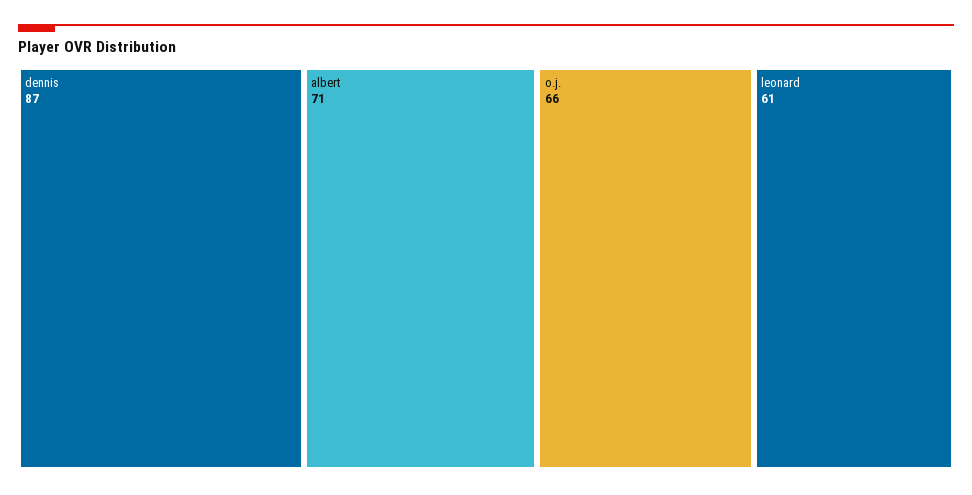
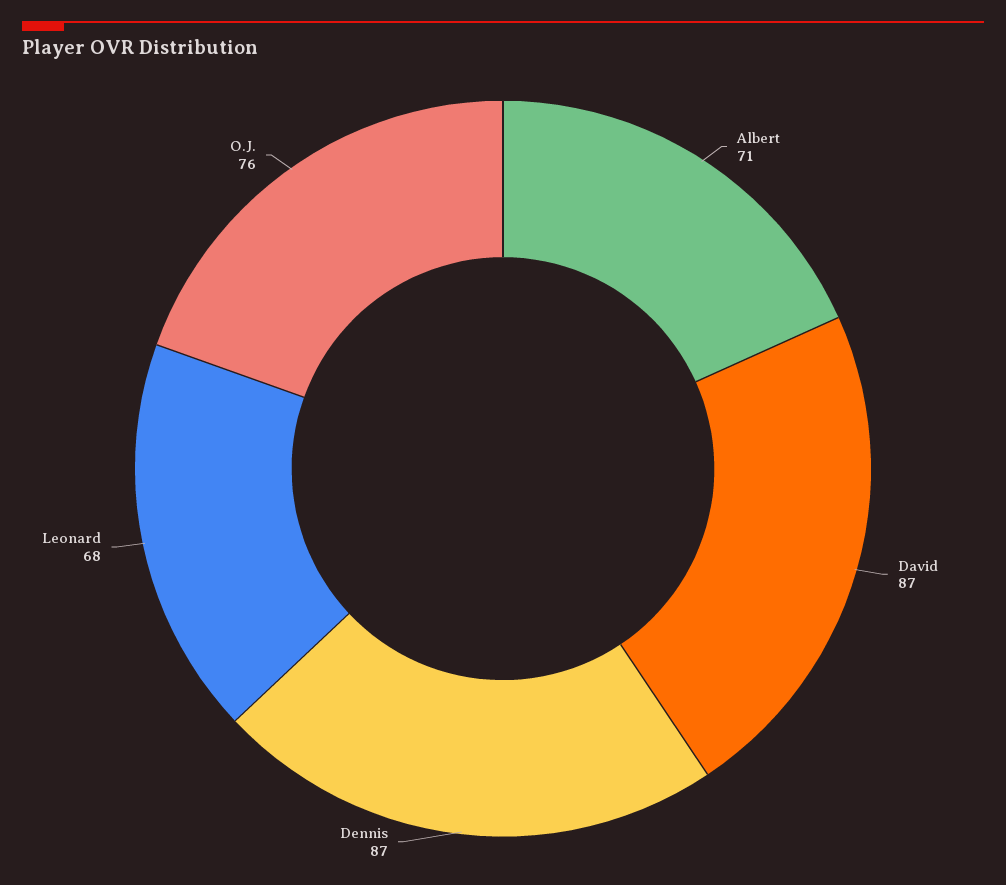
  {
    "dennis": 87,
    "albert": 71,
-   "o.j.": 66,
+   "o.j.": 76,
-   "leonard": 61
+   "leonard": 68,
+   "David": 87
  }

